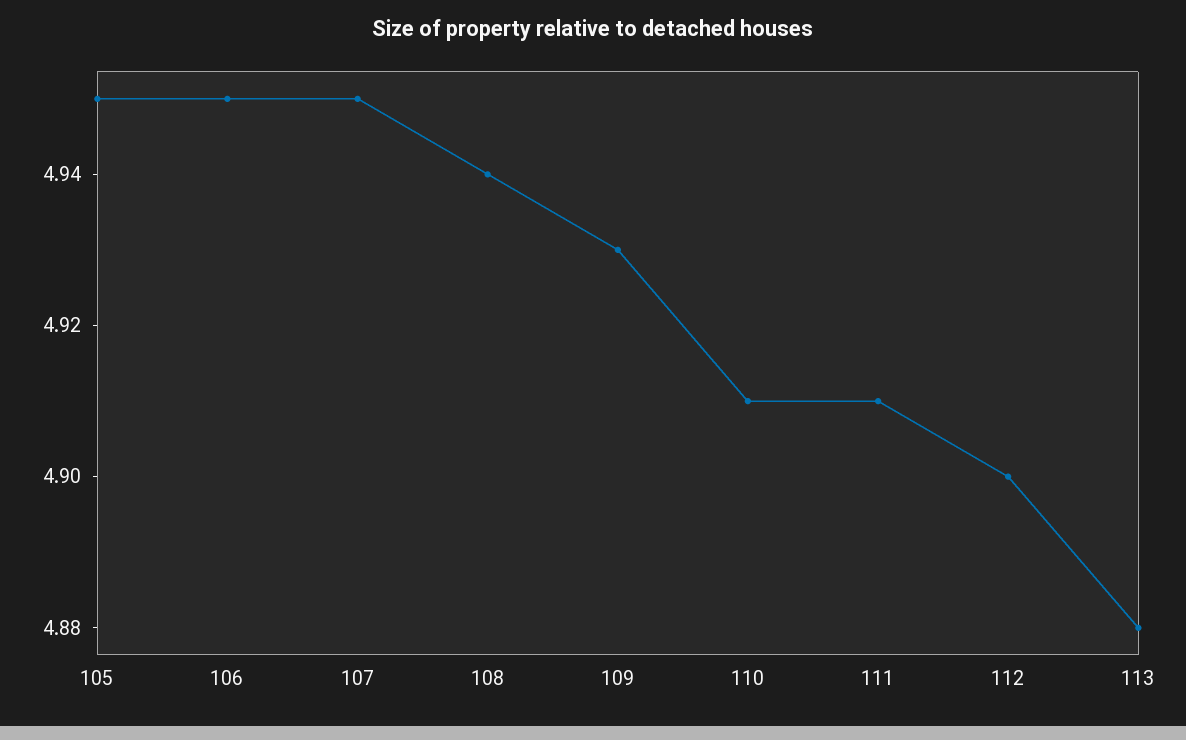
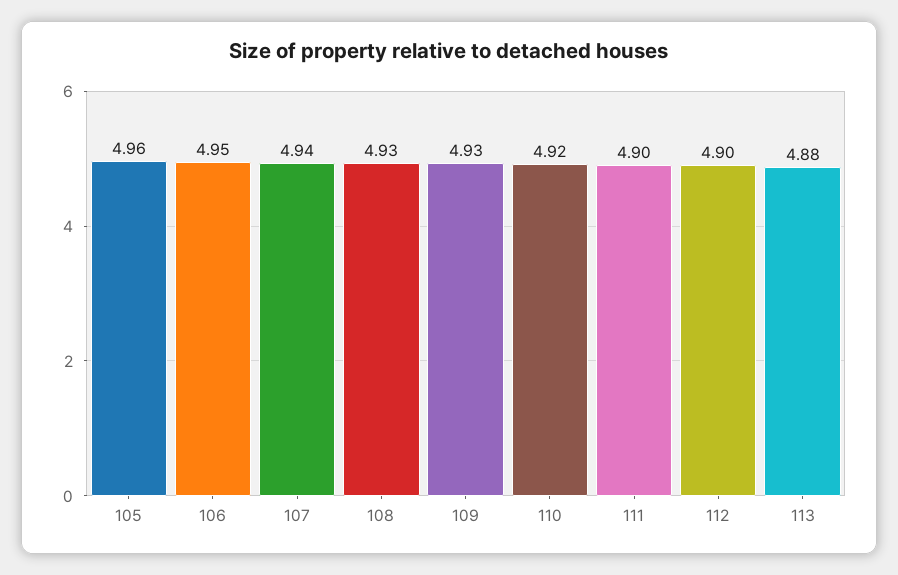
  {
-   "105": 4.95,
+   "105": 4.96,
    "106": 4.95,
-   "107": 4.95,
+   "107": 4.94,
-   "108": 4.94,
+   "108": 4.93,
    "109": 4.93,
-   "110": 4.91,
+   "110": 4.92,
-   "111": 4.91,
+   "111": 4.9,
    "112": 4.9,
    "113": 4.88
  }

